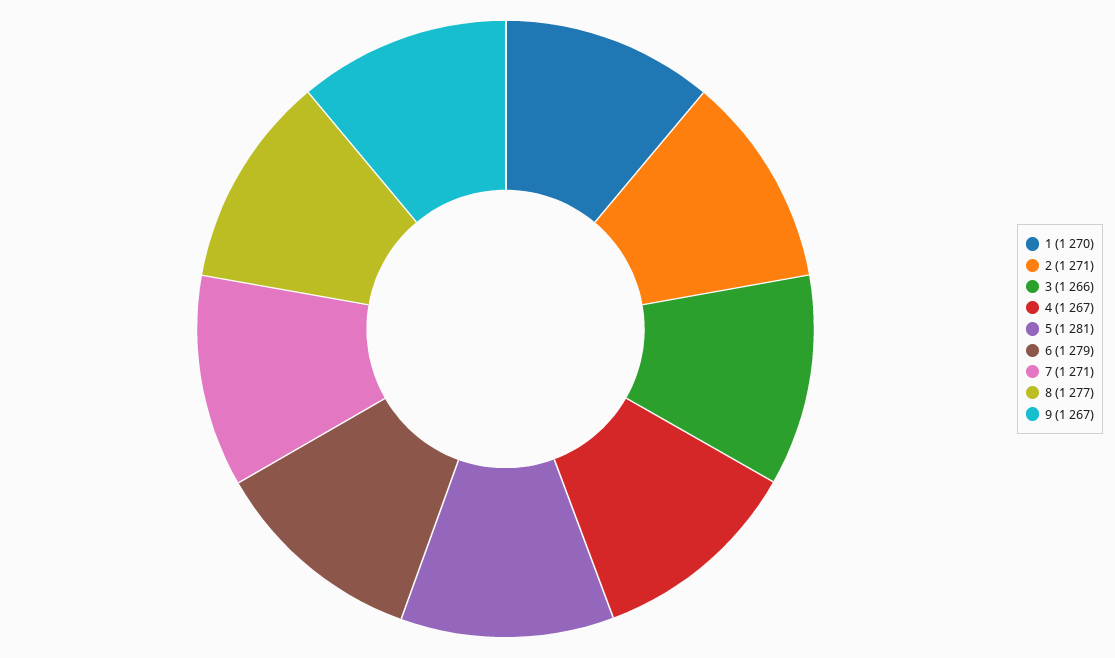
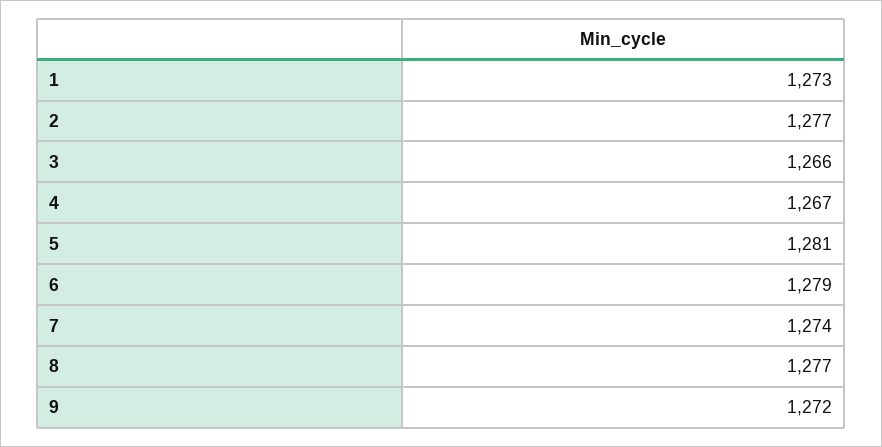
  {
-   "1": 1270,
+   "1": 1273,
-   "2": 1271,
+   "2": 1277,
    "3": 1266,
    "4": 1267,
    "5": 1281,
    "6": 1279,
-   "7": 1271,
+   "7": 1274,
    "8": 1277,
-   "9": 1267
+   "9": 1272
  }

